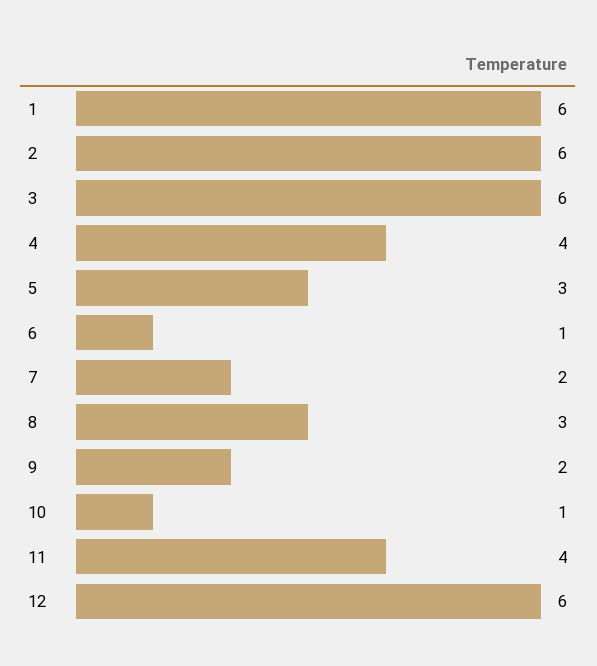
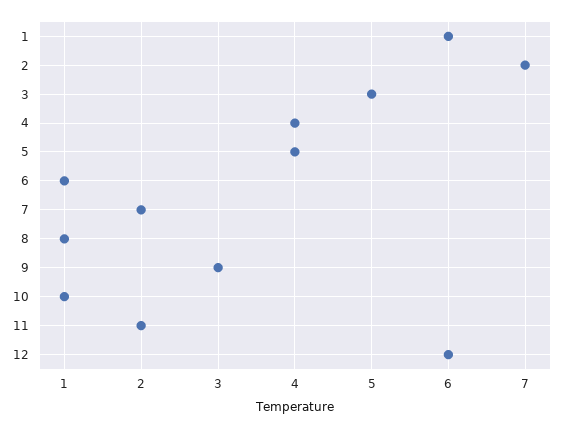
  {
    "1": 6,
-   "2": 6,
+   "2": 7,
-   "3": 6,
+   "3": 5,
    "4": 4,
-   "5": 3,
+   "5": 4,
    "6": 1,
    "7": 2,
-   "8": 3,
+   "8": 1,
-   "9": 2,
+   "9": 3,
    "10": 1,
-   "11": 4,
+   "11": 2,
    "12": 6
  }

